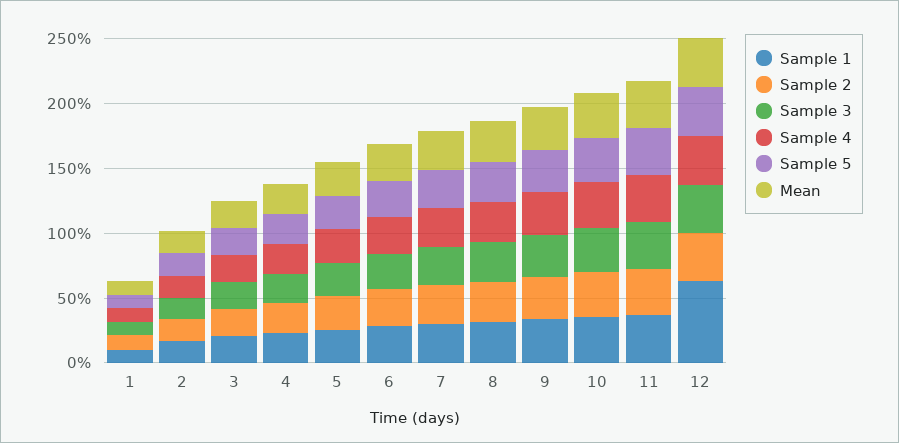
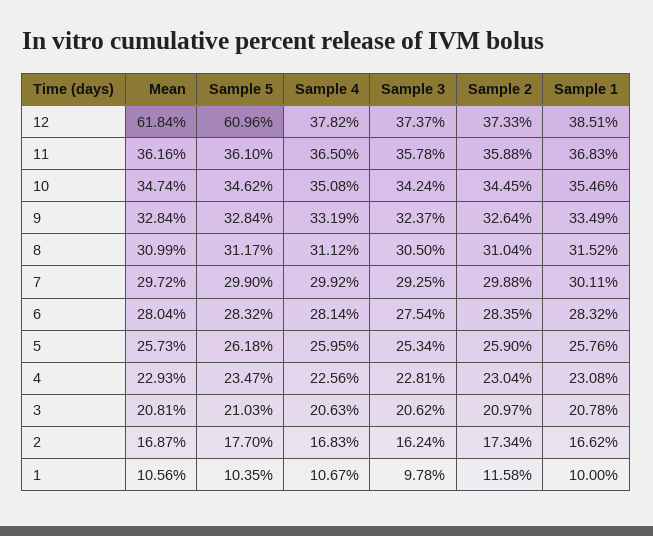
  {
    "Sample 1": {
      "1": 10,
      "2": 16.62,
      "3": 20.78,
      "4": 23.08,
      "5": 25.76,
      "6": 28.32,
      "7": 30.11,
      "8": 31.52,
      "9": 33.49,
      "10": 35.46,
      "11": 36.83,
-     "12": 60
+     "12": 38.51
    },
    "Sample 2": {
      "1": 11.58,
      "2": 17.34,
      "3": 20.97,
      "4": 23.04,
      "5": 25.9,
      "6": 28.35,
      "7": 29.88,
      "8": 31.04,
      "9": 32.64,
      "10": 34.45,
      "11": 35.88,
      "12": 37.33
    },
    "Sample 3": {
      "1": 9.78,
      "2": 16.24,
      "3": 20.62,
      "4": 22.81,
      "5": 25.34,
      "6": 27.54,
      "7": 29.25,
      "8": 30.5,
      "9": 32.37,
      "10": 34.24,
      "11": 35.78,
      "12": 37.37
    },
    "Sample 4": {
      "1": 10.67,
      "2": 16.83,
      "3": 20.63,
      "4": 22.56,
      "5": 25.95,
      "6": 28.14,
      "7": 29.92,
      "8": 31.12,
      "9": 33.19,
      "10": 35.08,
      "11": 36.5,
      "12": 37.82
    },
    "Sample 5": {
      "1": 10.35,
      "2": 17.7,
      "3": 21.03,
      "4": 23.47,
      "5": 26.18,
      "6": 28.32,
      "7": 29.9,
      "8": 31.17,
      "9": 32.84,
      "10": 34.62,
      "11": 36.1,
-     "12": 40
+     "12": 60.96
    },
    "Mean": {
      "1": 10.56,
      "2": 16.87,
      "3": 20.81,
      "4": 22.93,
      "5": 25.73,
      "6": 28.04,
      "7": 29.72,
      "8": 30.99,
      "9": 32.84,
      "10": 34.74,
      "11": 36.16,
-     "12": 40
+     "12": 61.84
    }
  }

